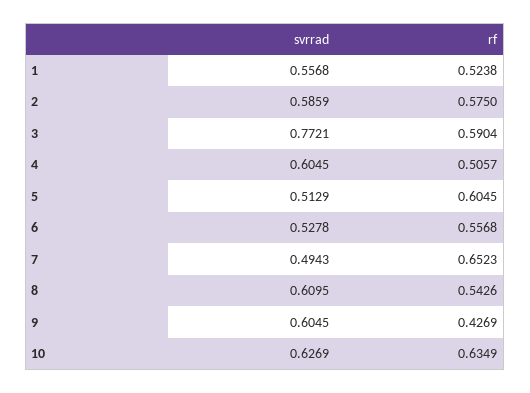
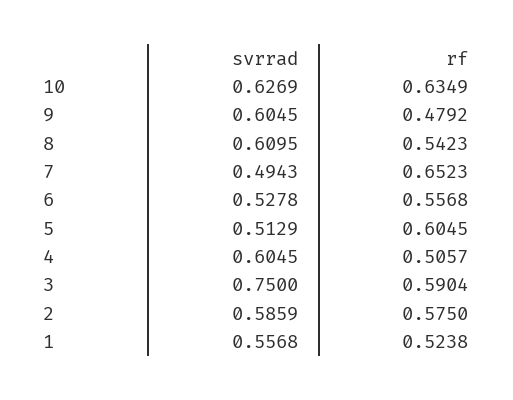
  {
    "svrrad": {
      "1": 0.5568,
      "2": 0.5859,
-     "3": 0.7721,
+     "3": 0.75,
      "4": 0.6045,
      "5": 0.5129,
      "6": 0.5278,
      "7": 0.4943,
      "8": 0.6095,
      "9": 0.6045,
      "10": 0.6269
    },
    "rf": {
      "1": 0.5238,
      "2": 0.575,
      "3": 0.5904,
      "4": 0.5057,
      "5": 0.6045,
      "6": 0.5568,
      "7": 0.6523,
-     "8": 0.5426,
+     "8": 0.5423,
-     "9": 0.4269,
+     "9": 0.4792,
      "10": 0.6349
    }
  }

